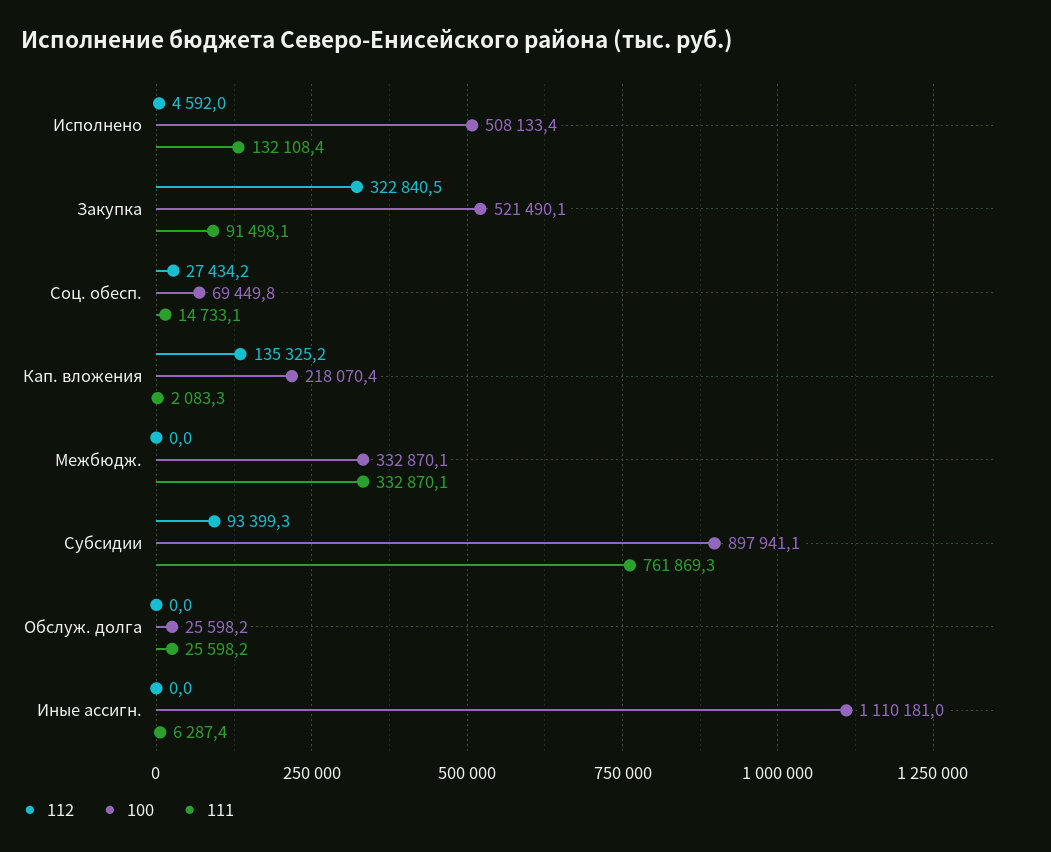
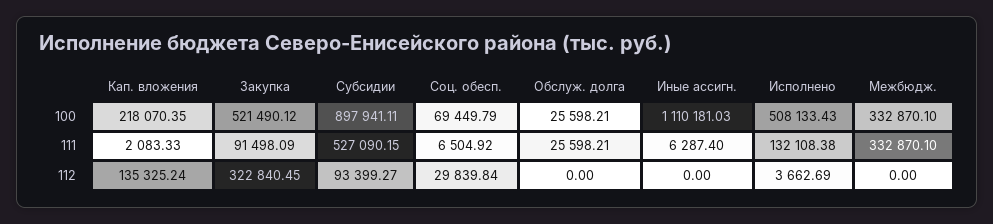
  {
    "112": {
-     "Исполнено": 4592,
+     "Исполнено": 3662.69,
      "Закупка": 322840.45,
-     "Соц. обесп.": 27434.2,
+     "Соц. обесп.": 29839.84,
      "Кап. вложения": 135325.24,
      "Межбюдж.": 0,
      "Субсидии": 93399.27,
      "Обслуж. долга": 0,
      "Иные ассигн.": 0
    },
    "100": {
      "Исполнено": 508133.43,
      "Закупка": 521490.12,
      "Соц. обесп.": 69449.79,
      "Кап. вложения": 218070.35,
      "Межбюдж.": 332870.1,
      "Субсидии": 897941.11,
      "Обслуж. долга": 25598.21,
      "Иные ассигн.": 1110181.03
    },
    "111": {
      "Исполнено": 132108.38,
      "Закупка": 91498.09,
-     "Соц. обесп.": 14733.1,
+     "Соц. обесп.": 6504.92,
      "Кап. вложения": 2083.33,
      "Межбюдж.": 332870.1,
-     "Субсидии": 761869.3,
+     "Субсидии": 527090.15,
      "Обслуж. долга": 25598.21,
      "Иные ассигн.": 6287.4
    }
  }

